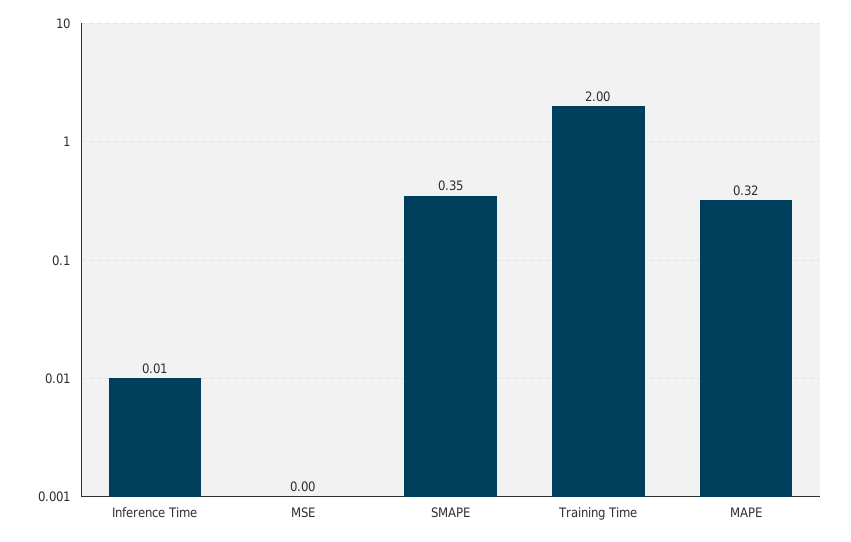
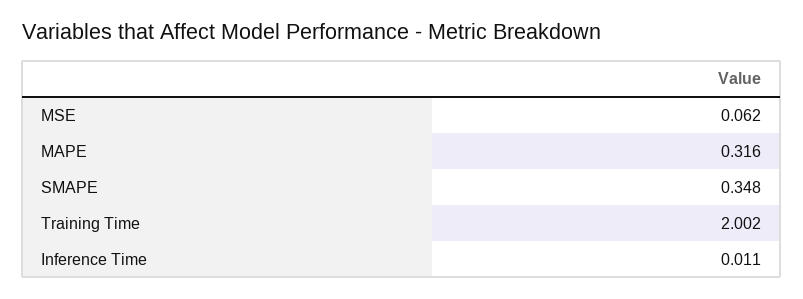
  {
    "Inference Time": 0.011,
-   "MSE": 0,
+   "MSE": 0.062,
    "SMAPE": 0.348,
    "Training Time": 2.002,
    "MAPE": 0.316
  }

